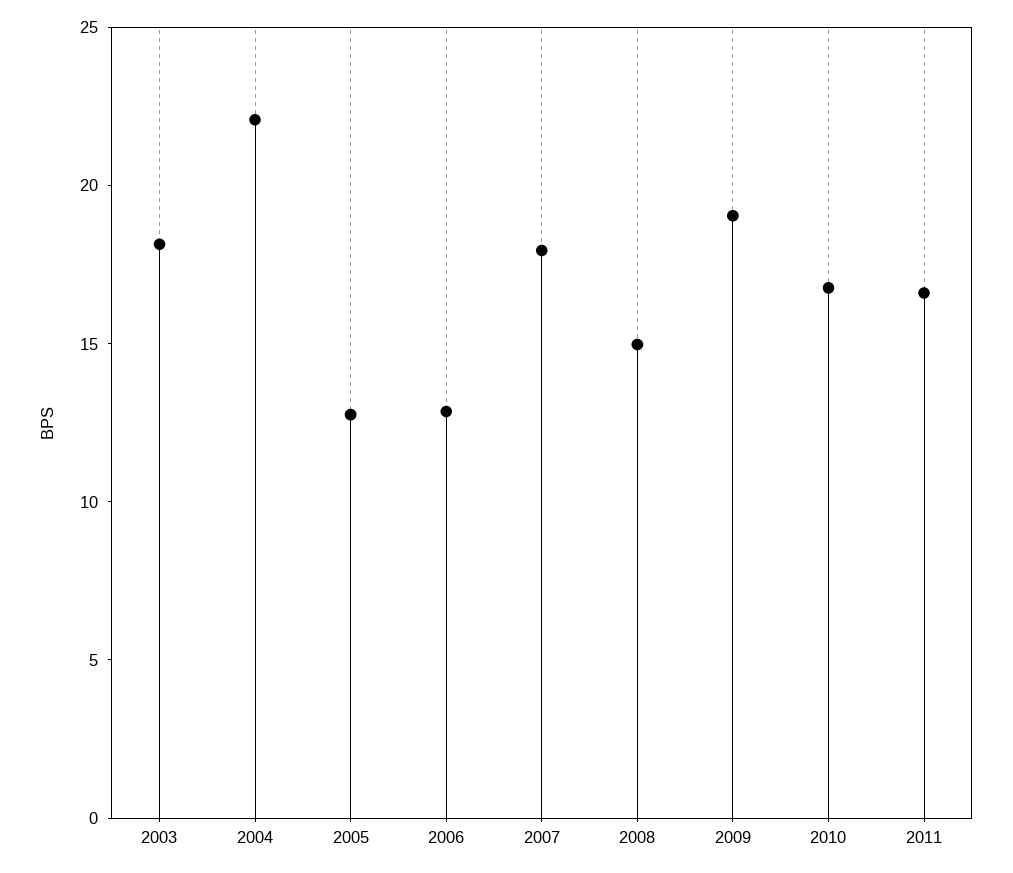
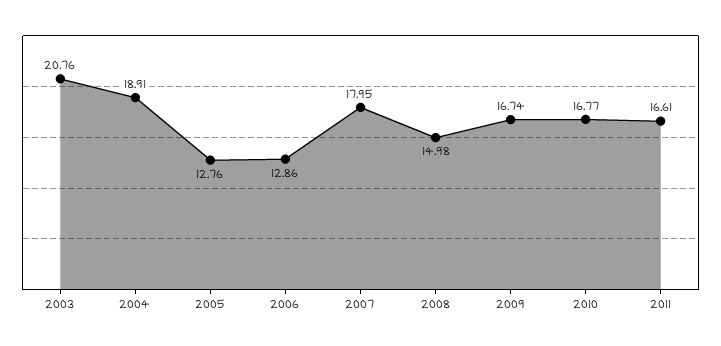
  {
-   "2003": 18,
+   "2003": 20.76,
-   "2004": 22,
+   "2004": 18.91,
    "2005": 12.76,
    "2006": 12.86,
    "2007": 17.95,
    "2008": 14.98,
-   "2009": 19,
+   "2009": 16.74,
    "2010": 16.77,
    "2011": 16.61
  }

